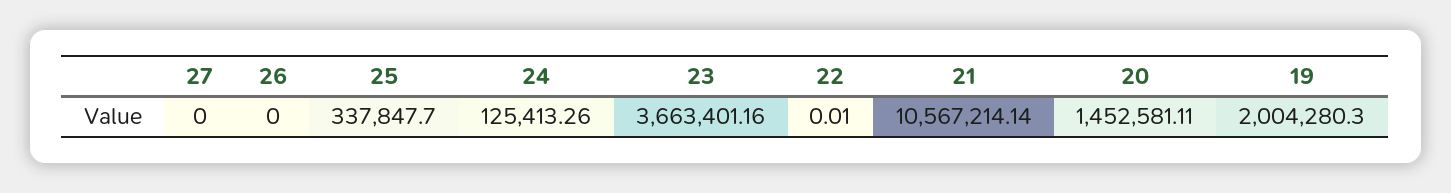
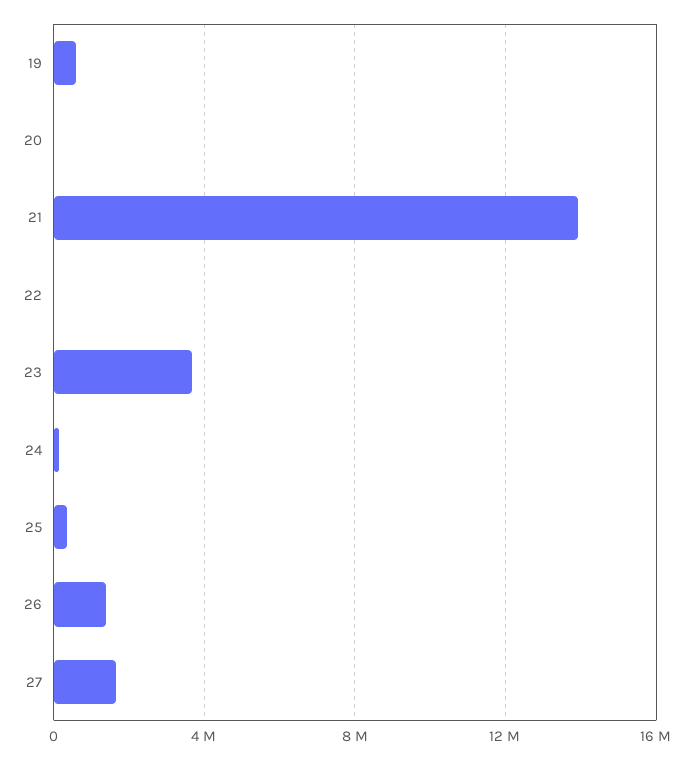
  {
-   "27": 0,
+   "27": 1500000,
-   "26": 0,
+   "26": 1500000,
    "25": 337847.7,
    "24": 125413.26,
    "23": 3663401.16,
    "22": 0.01,
-   "21": 10567214.14,
+   "21": 14000000,
-   "20": 1452581.11,
+   "20": 0,
-   "19": 2004280.3
+   "19": 500000
  }

